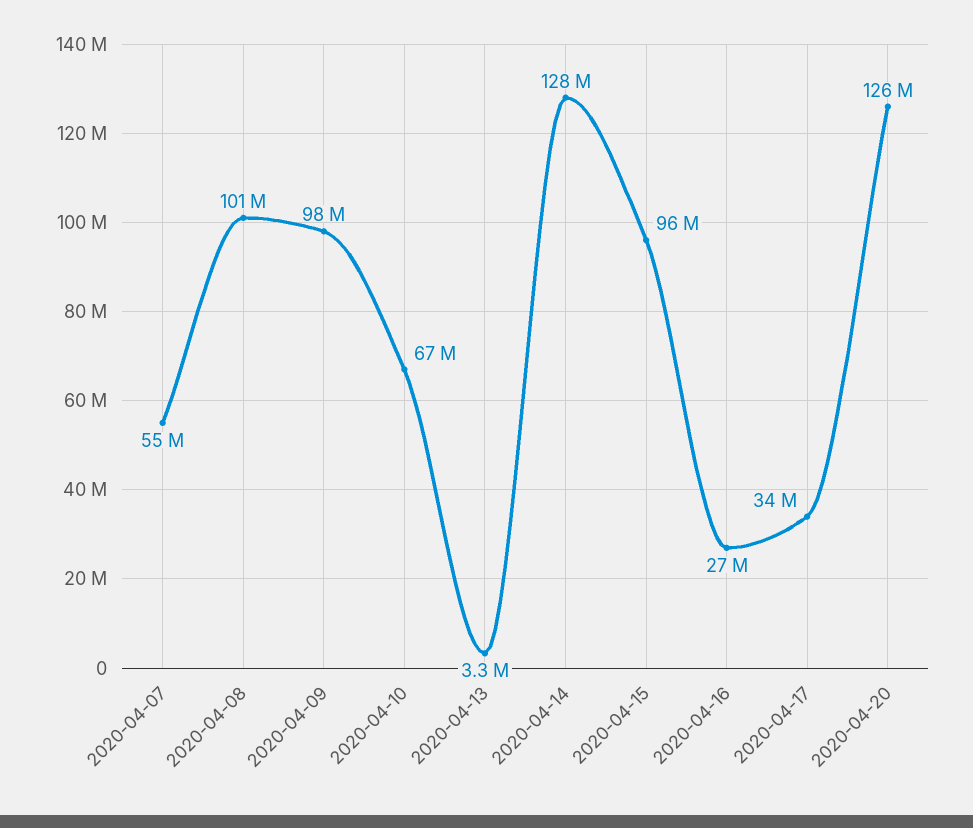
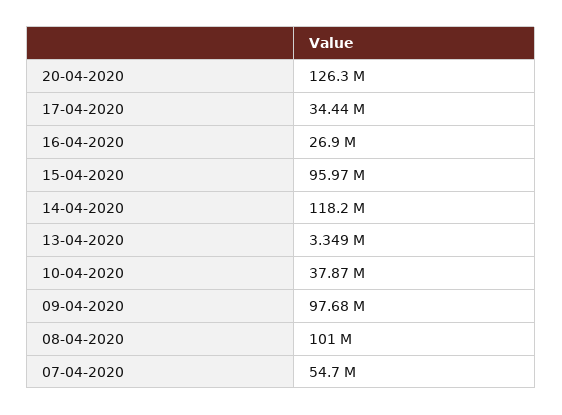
  {
    "2020-04-07": 54700000,
    "2020-04-08": 101000000,
    "2020-04-09": 97680000,
-   "2020-04-10": 67000000,
+   "2020-04-10": 37870000,
    "2020-04-13": 3349000,
-   "2020-04-14": 128000000,
+   "2020-04-14": 118200000,
    "2020-04-15": 95970000,
    "2020-04-16": 26900000,
    "2020-04-17": 34440000,
    "2020-04-20": 126300000
  }

